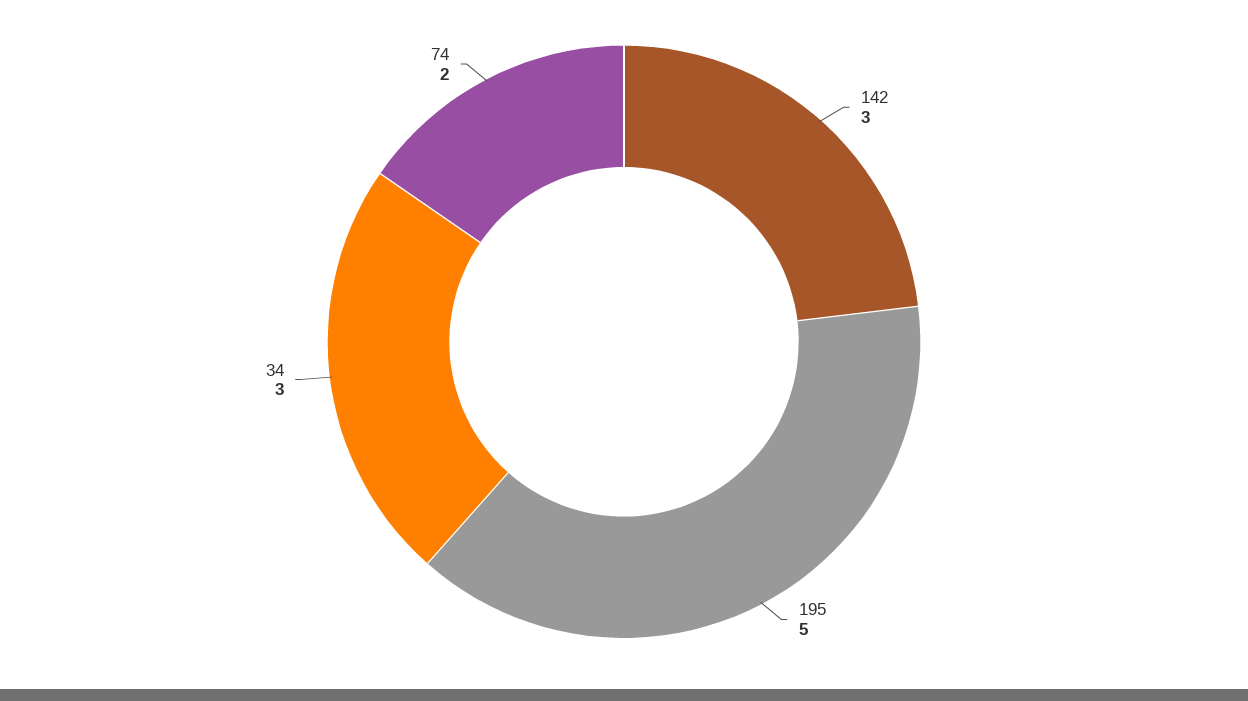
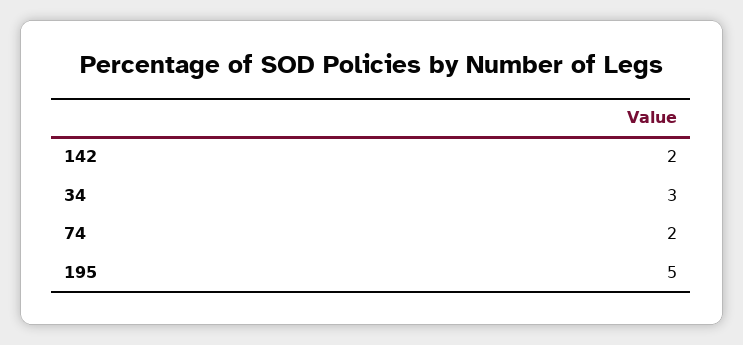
  {
-   "142": 3,
+   "142": 2,
    "195": 5,
    "34": 3,
    "74": 2
  }

